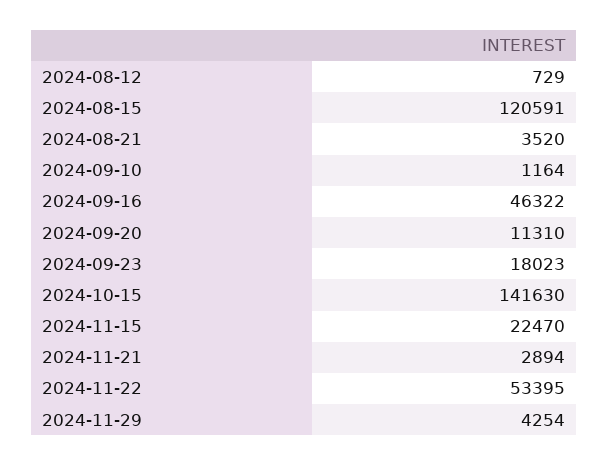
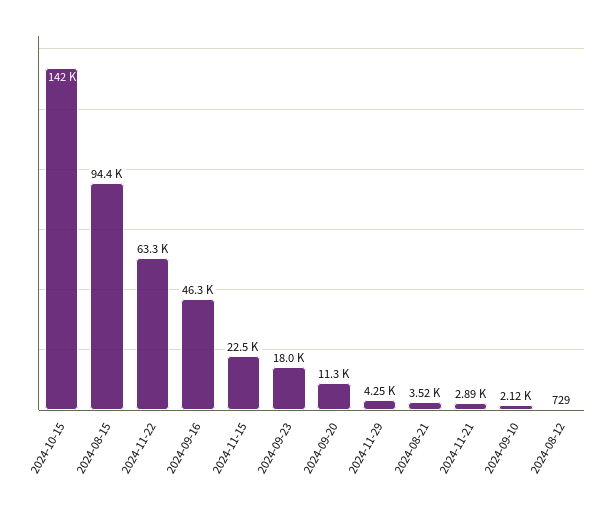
  {
    "2024-08-12": 729,
-   "2024-08-15": 120591,
+   "2024-08-15": 94400,
    "2024-08-21": 3520,
-   "2024-09-10": 1164,
+   "2024-09-10": 2120,
    "2024-09-16": 46322,
    "2024-09-20": 11310,
    "2024-09-23": 18023,
    "2024-10-15": 141630,
    "2024-11-15": 22470,
    "2024-11-21": 2894,
-   "2024-11-22": 53395,
+   "2024-11-22": 63300,
    "2024-11-29": 4254
  }

